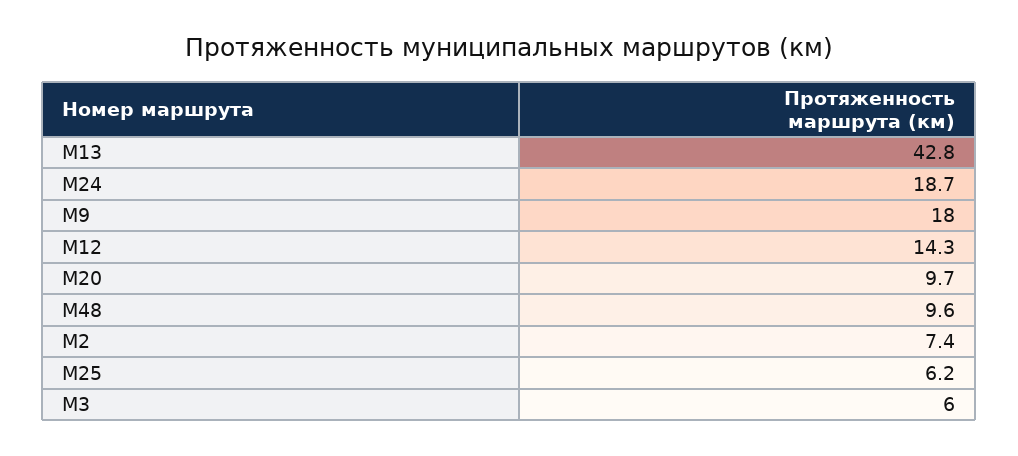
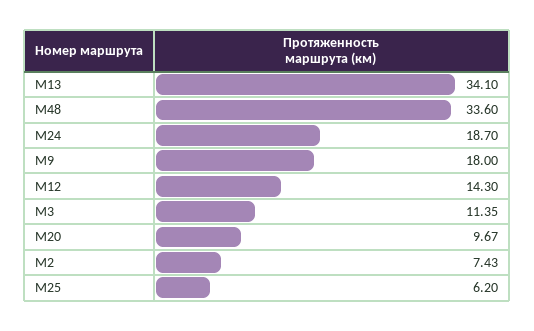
  {
-   "М13": 42.8,
+   "М13": 34.1,
    "М24": 18.7,
    "М9": 18,
    "М12": 14.3,
    "М20": 9.67,
-   "М48": 9.6,
+   "М48": 33.6,
    "М2": 7.43,
    "М25": 6.2,
-   "М3": 6
+   "М3": 11.35
  }

